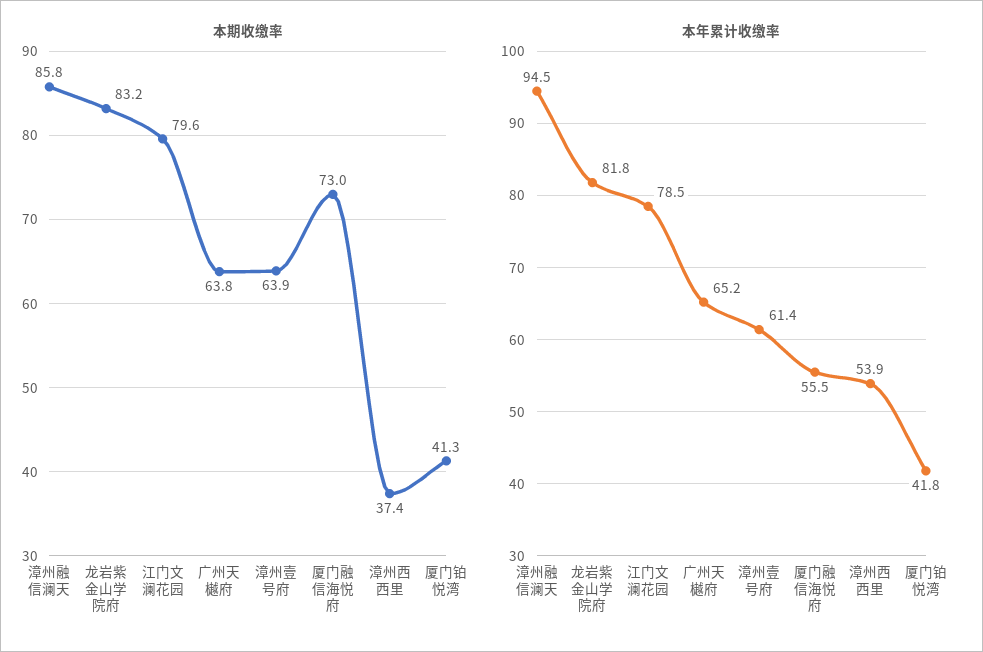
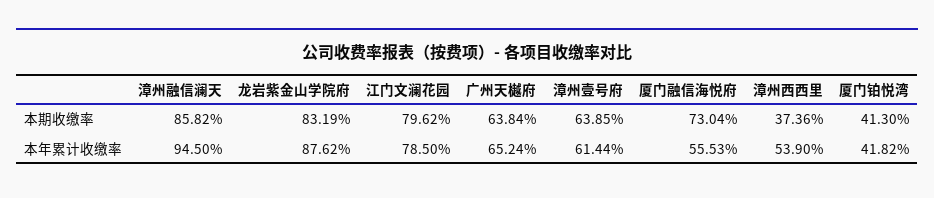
  {
    "本期收缴率": {
      "漳州融信澜天": 85.82,
      "龙岩紫金山学院府": 83.19,
      "江门文澜花园": 79.62,
      "广州天樾府": 63.84,
      "漳州壹号府": 63.85,
      "厦门融信海悦府": 73.04,
      "漳州西西里": 37.36,
      "厦门铂悦湾": 41.3
    },
    "本年累计收缴率": {
      "漳州融信澜天": 94.5,
-     "龙岩紫金山学院府": 81.8,
+     "龙岩紫金山学院府": 87.62,
      "江门文澜花园": 78.5,
      "广州天樾府": 65.24,
      "漳州壹号府": 61.44,
      "厦门融信海悦府": 55.53,
      "漳州西西里": 53.9,
      "厦门铂悦湾": 41.82
    }
  }

